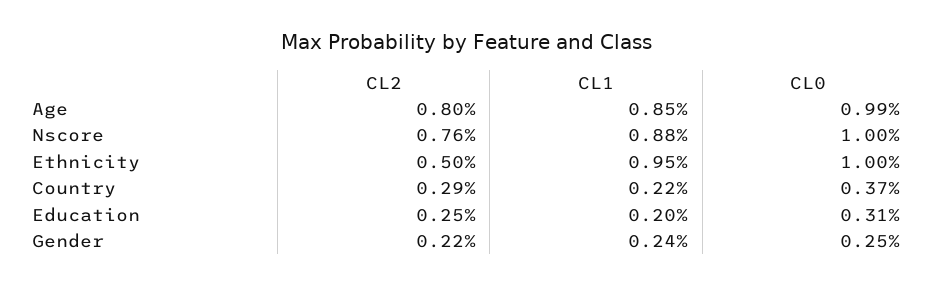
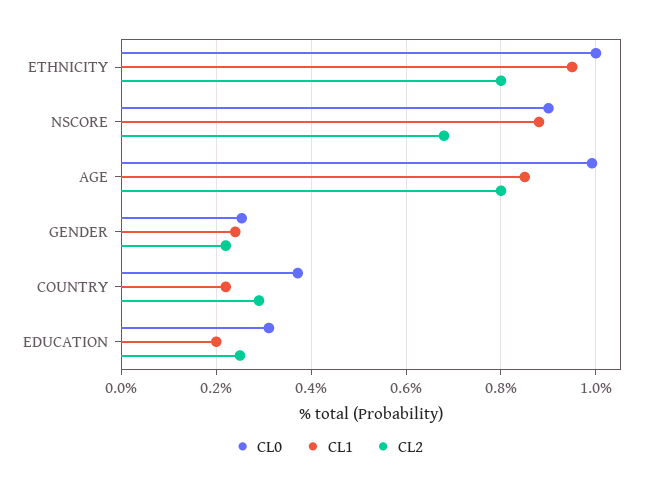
  {
    "CL2": {
      "Age": 0.8,
-     "Nscore": 0.76,
+     "Nscore": 0.68,
-     "Ethnicity": 0.5,
+     "Ethnicity": 0.8,
      "Country": 0.29,
      "Education": 0.25,
      "Gender": 0.22
    },
    "CL1": {
      "Age": 0.85,
      "Nscore": 0.88,
      "Ethnicity": 0.95,
      "Country": 0.22,
      "Education": 0.2,
      "Gender": 0.24
    },
    "CL0": {
      "Age": 0.99,
-     "Nscore": 1,
+     "Nscore": 0.9,
      "Ethnicity": 1,
      "Country": 0.37,
      "Education": 0.31,
      "Gender": 0.25
    }
  }

